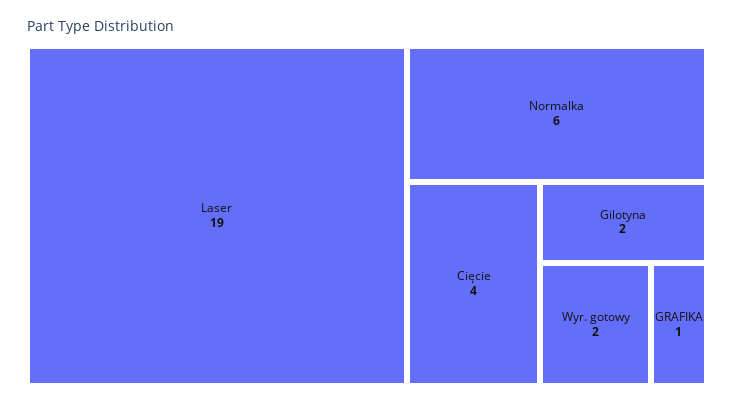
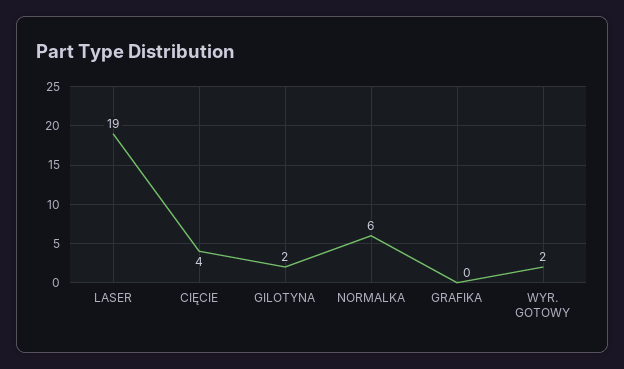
  {
    "Laser": 19,
    "Normalka": 6,
    "Cięcie": 4,
    "Gilotyna": 2,
    "Wyr. gotowy": 2,
-   "GRAFIKA": 1
+   "GRAFIKA": 0
  }

